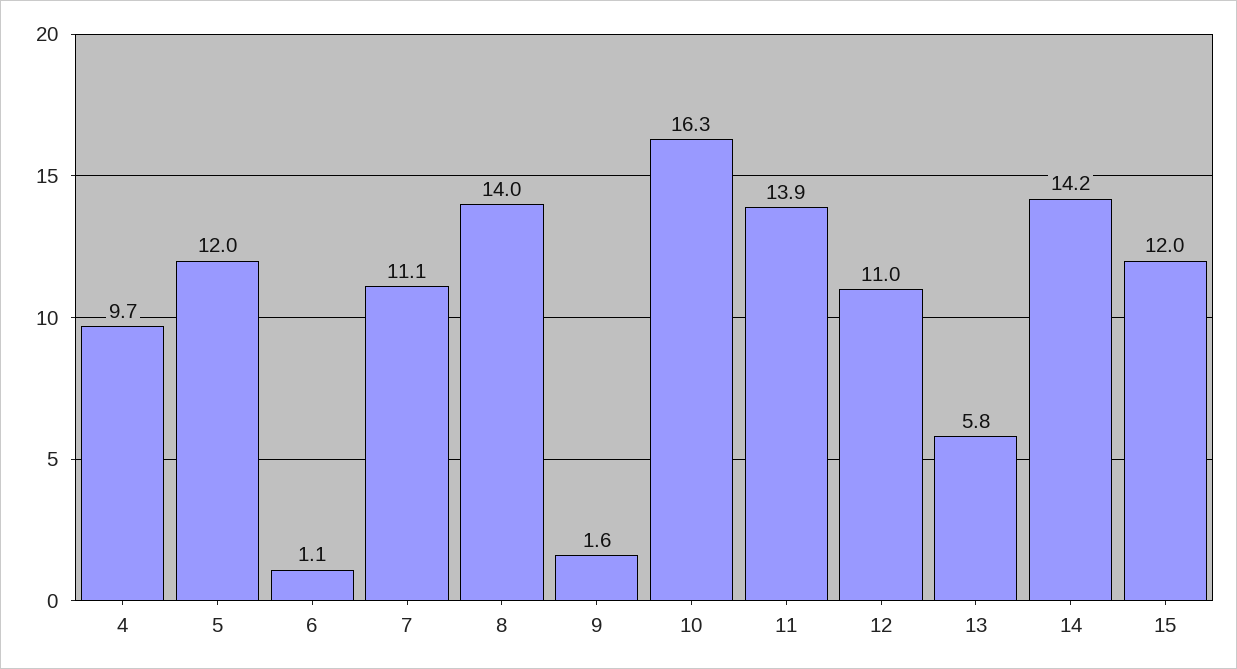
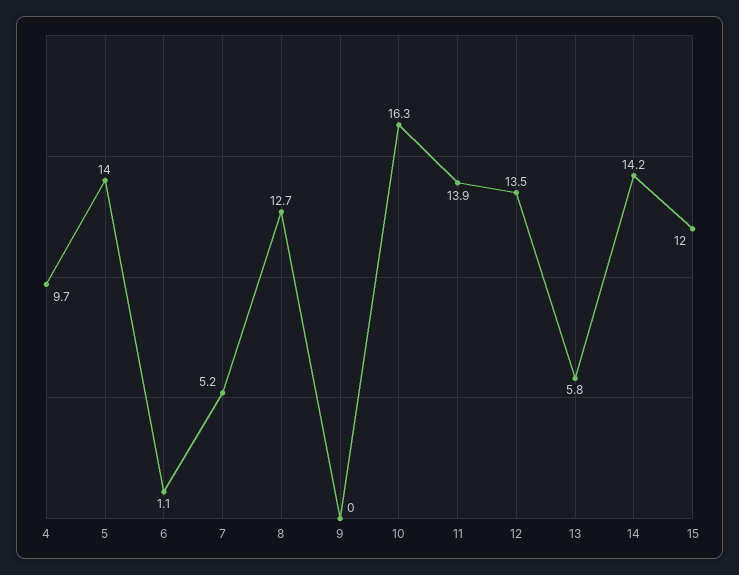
  {
    "4": 9.7,
-   "5": 12,
+   "5": 14,
    "6": 1.1,
-   "7": 11.1,
+   "7": 5.2,
-   "8": 14,
+   "8": 12.7,
-   "9": 1.6,
+   "9": 0,
    "10": 16.3,
    "11": 13.9,
-   "12": 11,
+   "12": 13.5,
    "13": 5.8,
    "14": 14.2,
    "15": 12
  }

